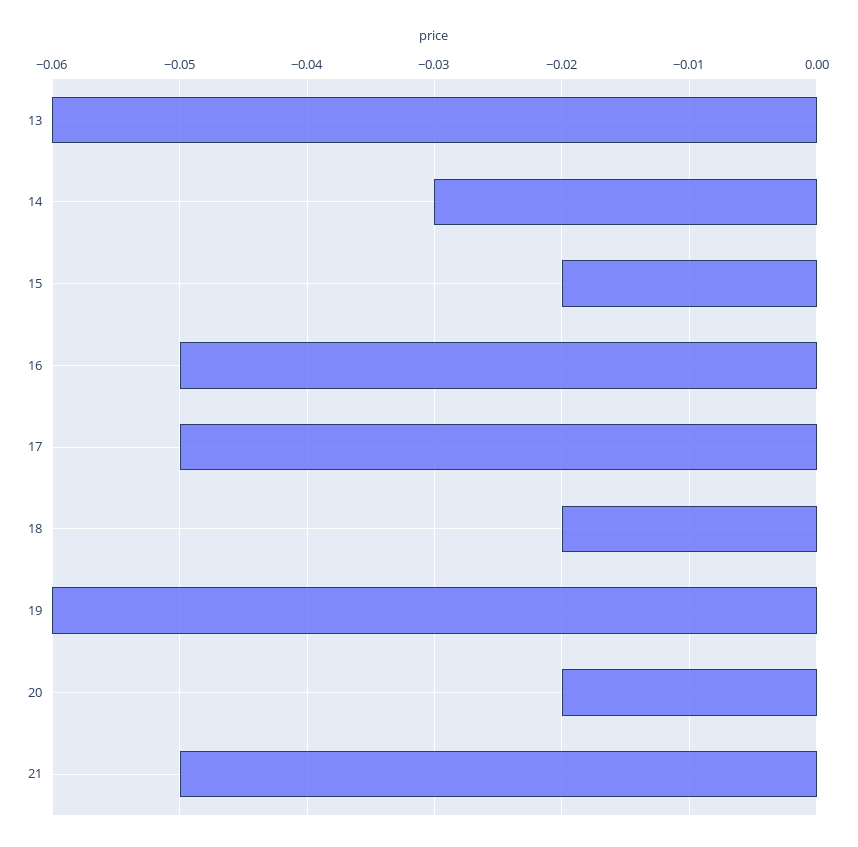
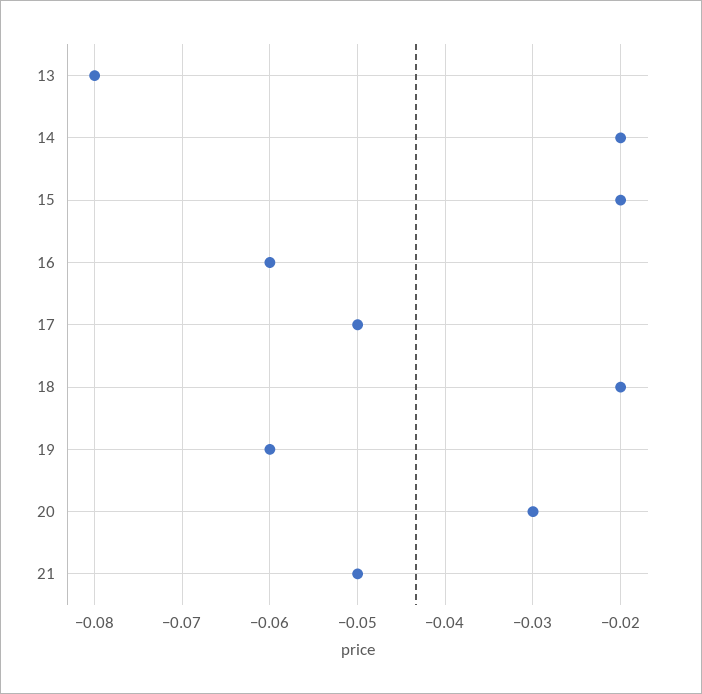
  {
-   "13": -0.06,
+   "13": -0.08,
-   "14": -0.03,
+   "14": -0.02,
    "15": -0.02,
-   "16": -0.05,
+   "16": -0.06,
    "17": -0.05,
    "18": -0.02,
    "19": -0.06,
-   "20": -0.02,
+   "20": -0.03,
    "21": -0.05
  }

